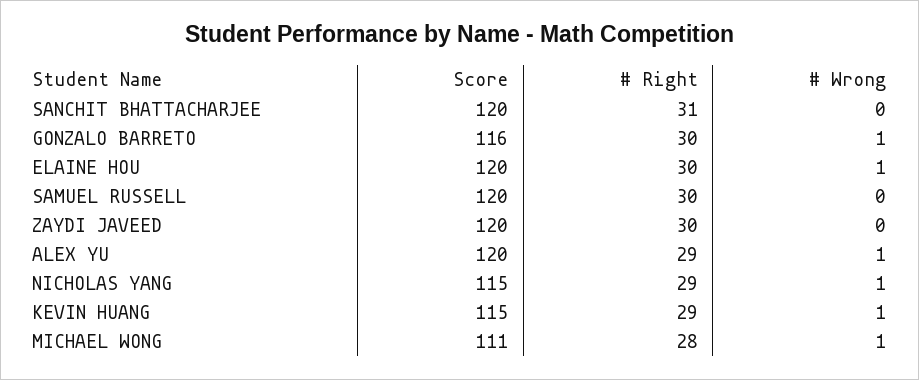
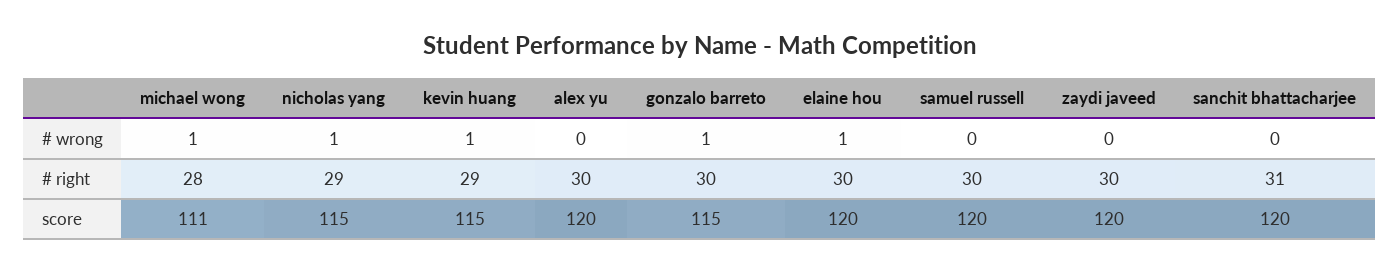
  {
    "Score": {
      "SANCHIT BHATTACHARJEE": 120,
-     "GONZALO BARRETO": 116,
+     "GONZALO BARRETO": 115,
      "ELAINE HOU": 120,
      "SAMUEL RUSSELL": 120,
      "ZAYDI JAVEED": 120,
      "ALEX YU": 120,
      "NICHOLAS YANG": 115,
      "KEVIN HUANG": 115,
      "MICHAEL WONG": 111
    },
    "# Right": {
      "SANCHIT BHATTACHARJEE": 31,
      "GONZALO BARRETO": 30,
      "ELAINE HOU": 30,
      "SAMUEL RUSSELL": 30,
      "ZAYDI JAVEED": 30,
-     "ALEX YU": 29,
+     "ALEX YU": 30,
      "NICHOLAS YANG": 29,
      "KEVIN HUANG": 29,
      "MICHAEL WONG": 28
    },
    "# Wrong": {
      "SANCHIT BHATTACHARJEE": 0,
      "GONZALO BARRETO": 1,
      "ELAINE HOU": 1,
      "SAMUEL RUSSELL": 0,
      "ZAYDI JAVEED": 0,
-     "ALEX YU": 1,
+     "ALEX YU": 0,
      "NICHOLAS YANG": 1,
      "KEVIN HUANG": 1,
      "MICHAEL WONG": 1
    }
  }

